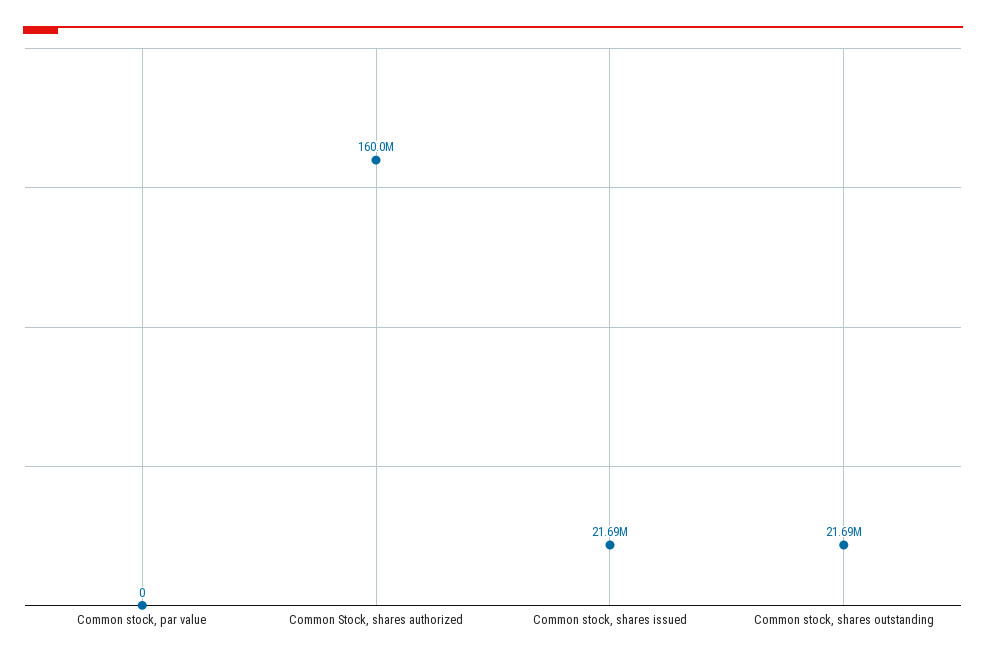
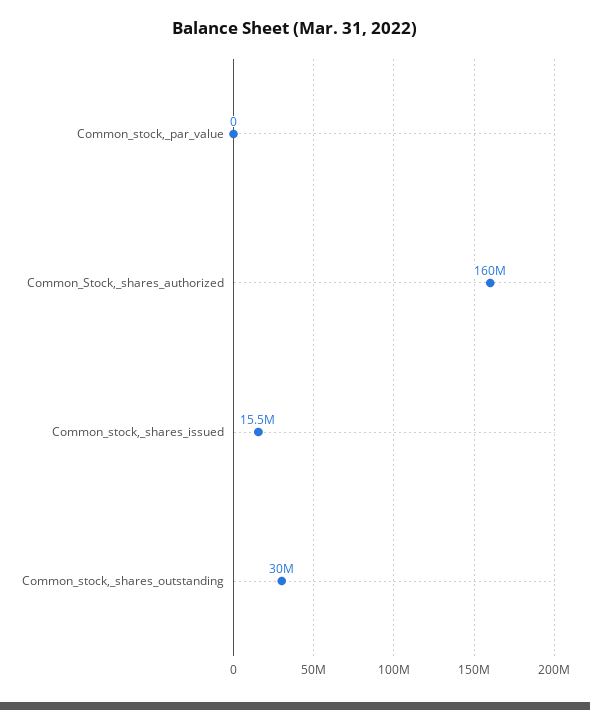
  {
    "Common stock, par value": 0,
    "Common Stock, shares authorized": 160000000,
-   "Common stock, shares issued": 21690000,
+   "Common stock, shares issued": 15500000,
-   "Common stock, shares outstanding": 21690000
+   "Common stock, shares outstanding": 30000000
  }

